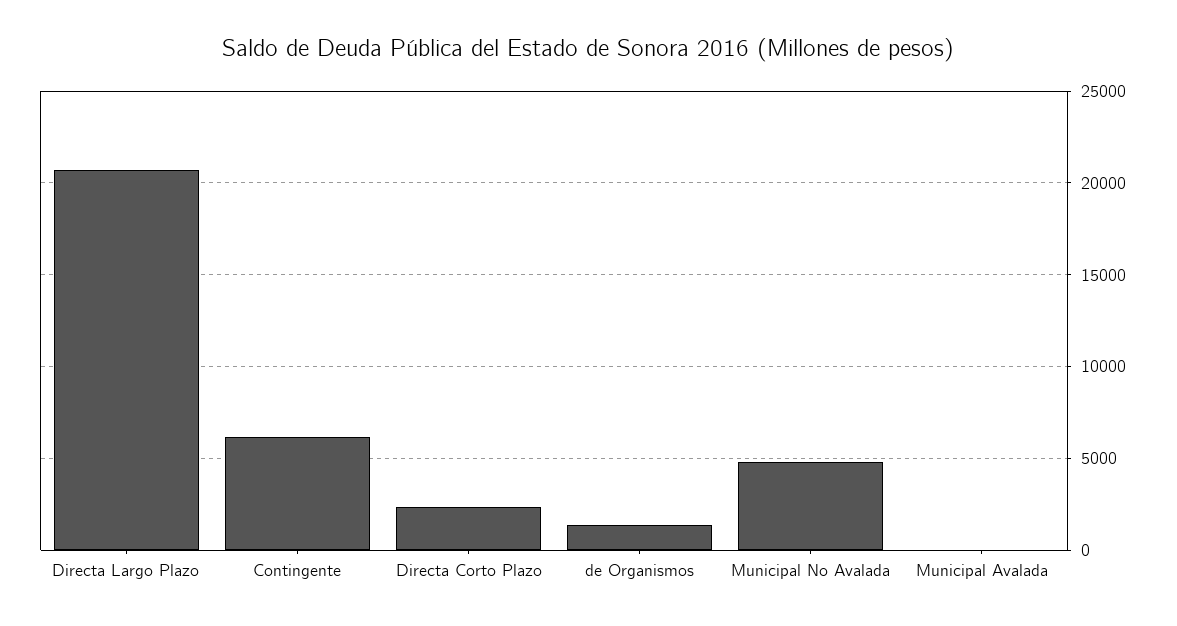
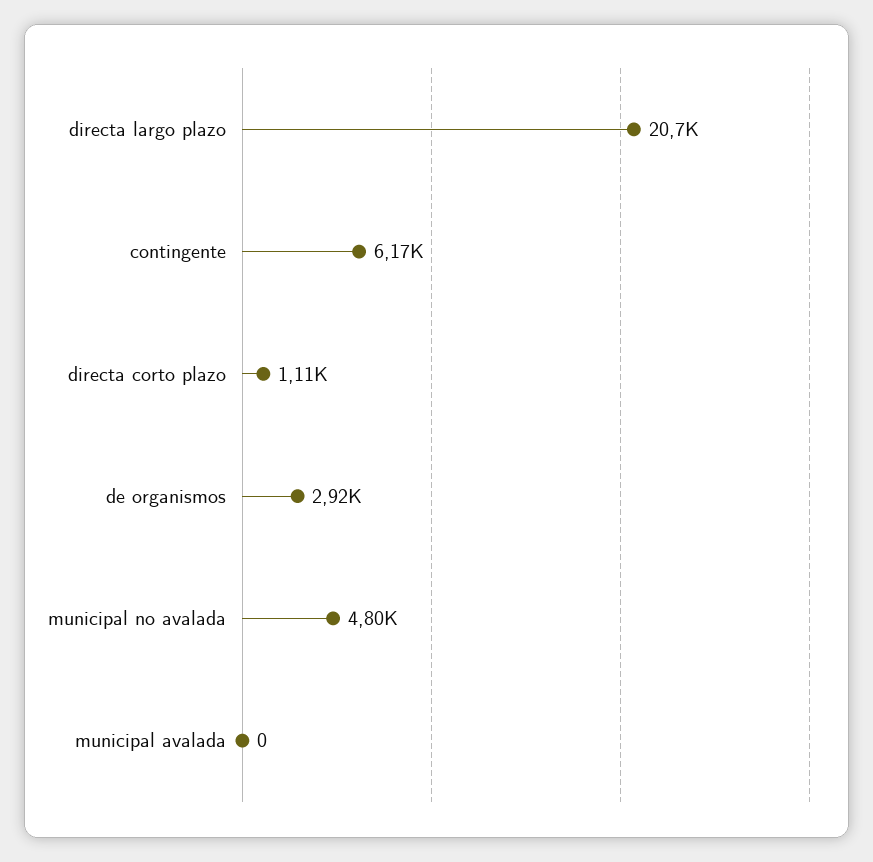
  {
    "Directa Largo Plazo": 20700,
    "Contingente": 6170,
-   "Directa Corto Plazo": 2500,
+   "Directa Corto Plazo": 1110,
-   "de Organismos": 1500,
+   "de Organismos": 2920,
    "Municipal No Avalada": 4800,
    "Municipal Avalada": 0
  }

